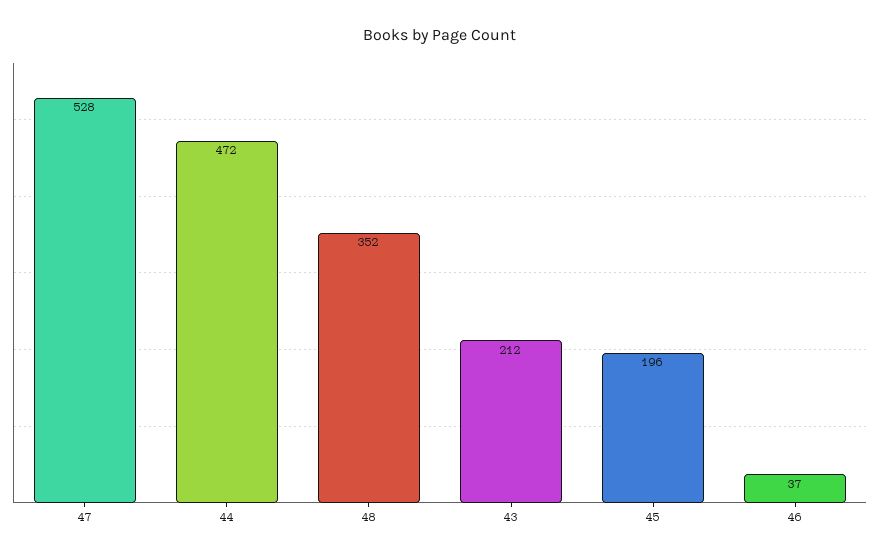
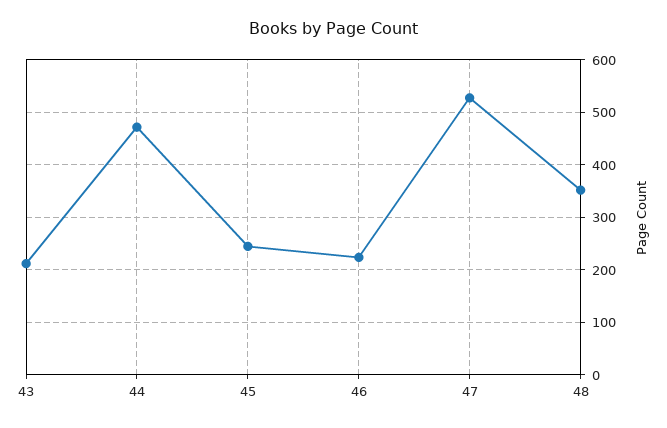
  {
    "47": 528,
    "44": 472,
    "48": 352,
    "43": 212,
-   "45": 196,
+   "45": 240,
-   "46": 37
+   "46": 220
  }

